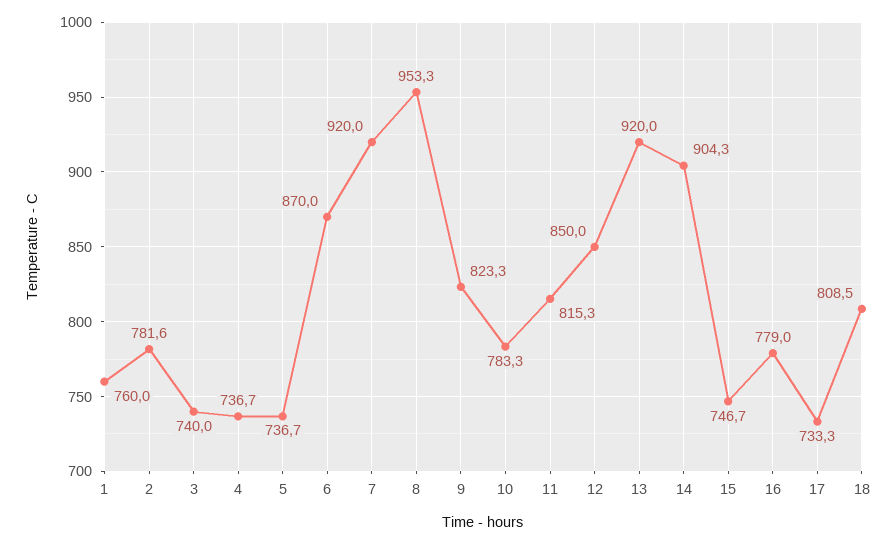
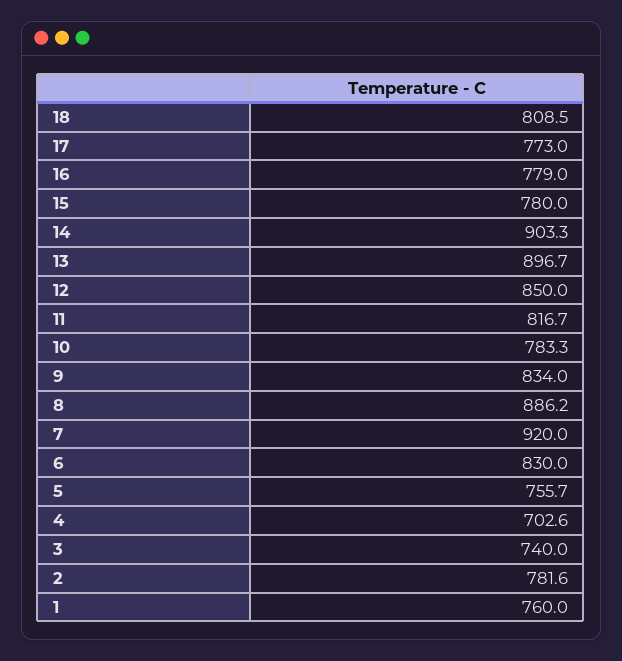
  {
    "1": 760,
    "2": 781.6,
    "3": 740,
-   "4": 736.7,
+   "4": 702.6,
-   "5": 736.7,
+   "5": 755.7,
-   "6": 870,
+   "6": 830,
    "7": 920,
-   "8": 953.3,
+   "8": 886.2,
-   "9": 823.3,
+   "9": 834,
    "10": 783.3,
-   "11": 815.3,
+   "11": 816.7,
    "12": 850,
-   "13": 920,
+   "13": 896.7,
-   "14": 904.3,
+   "14": 903.3,
-   "15": 746.7,
+   "15": 780,
    "16": 779,
-   "17": 733.3,
+   "17": 773,
    "18": 808.5
  }

